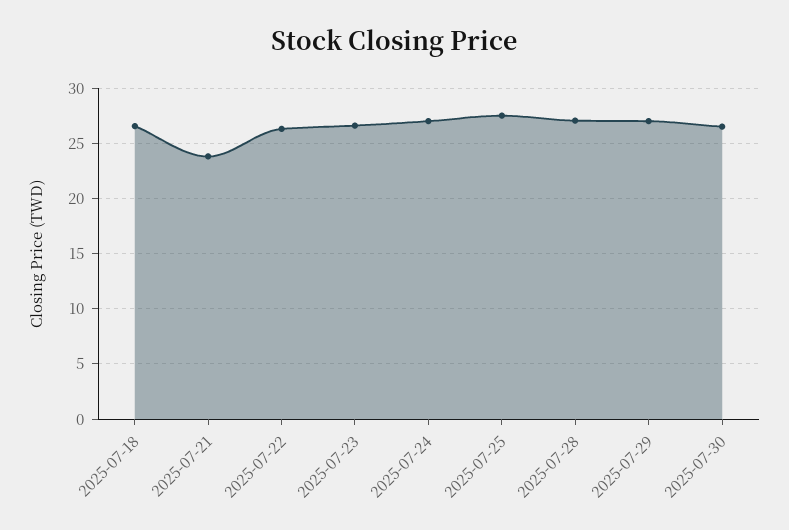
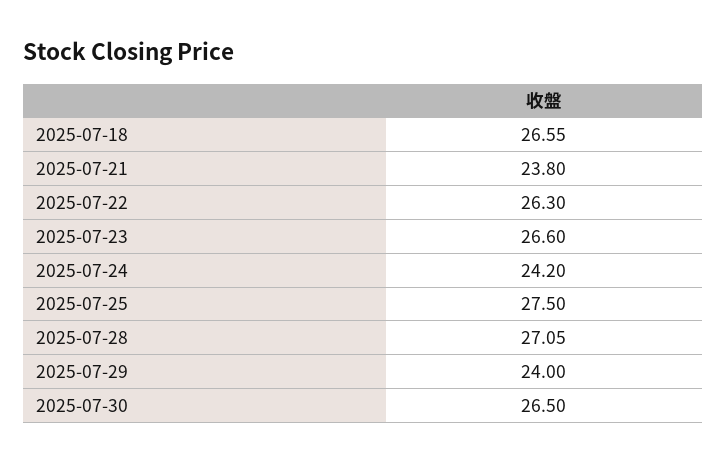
  {
    "2025-07-18": 26.55,
    "2025-07-21": 23.8,
    "2025-07-22": 26.3,
    "2025-07-23": 26.6,
-   "2025-07-24": 27,
+   "2025-07-24": 24.2,
    "2025-07-25": 27.5,
    "2025-07-28": 27.05,
-   "2025-07-29": 27,
+   "2025-07-29": 24,
    "2025-07-30": 26.5
  }

